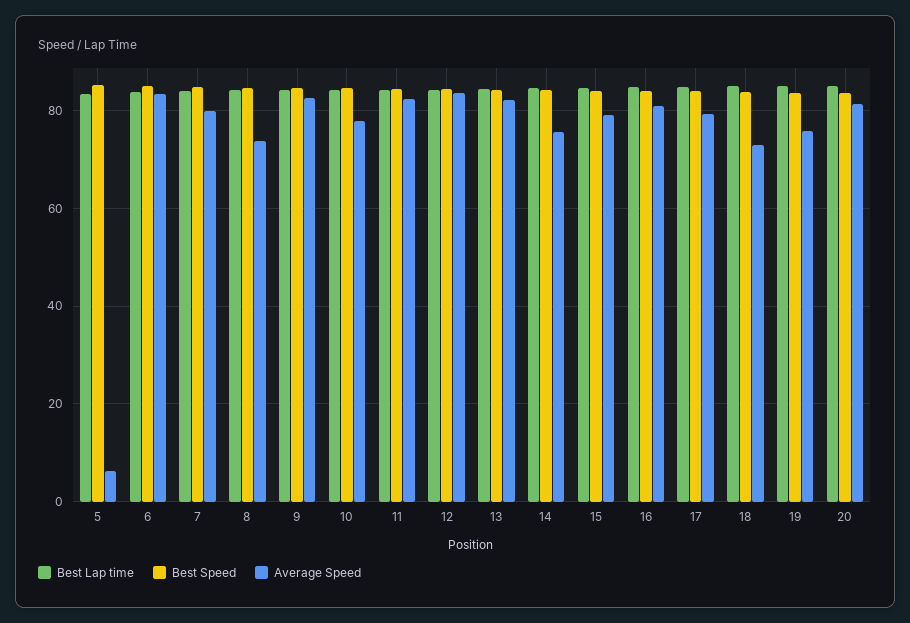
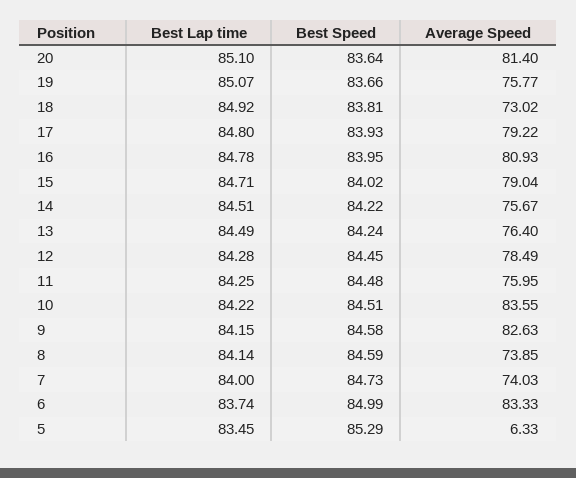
  {
    "Best Lap time": {
      "5": 83.45,
      "6": 83.74,
      "7": 84,
      "8": 84.14,
      "9": 84.15,
      "10": 84.22,
      "11": 84.25,
      "12": 84.28,
      "13": 84.49,
      "14": 84.51,
      "15": 84.71,
      "16": 84.78,
      "17": 84.8,
      "18": 84.92,
      "19": 85.07,
      "20": 85.1
    },
    "Best Speed": {
      "5": 85.29,
      "6": 84.99,
      "7": 84.73,
      "8": 84.59,
      "9": 84.58,
      "10": 84.51,
      "11": 84.48,
      "12": 84.45,
      "13": 84.24,
      "14": 84.22,
      "15": 84.02,
      "16": 83.95,
      "17": 83.93,
      "18": 83.81,
      "19": 83.66,
      "20": 83.64
    },
    "Average Speed": {
      "5": 6.33,
      "6": 83.33,
-     "7": 80,
+     "7": 74.03,
      "8": 73.85,
      "9": 82.63,
-     "10": 78,
+     "10": 83.55,
-     "11": 82,
+     "11": 75.95,
-     "12": 84,
+     "12": 78.49,
-     "13": 82,
+     "13": 76.4,
      "14": 75.67,
      "15": 79.04,
      "16": 80.93,
      "17": 79.22,
      "18": 73.02,
      "19": 75.77,
      "20": 81.4
    }
  }

